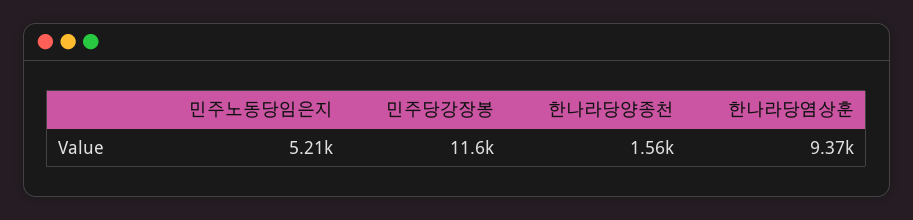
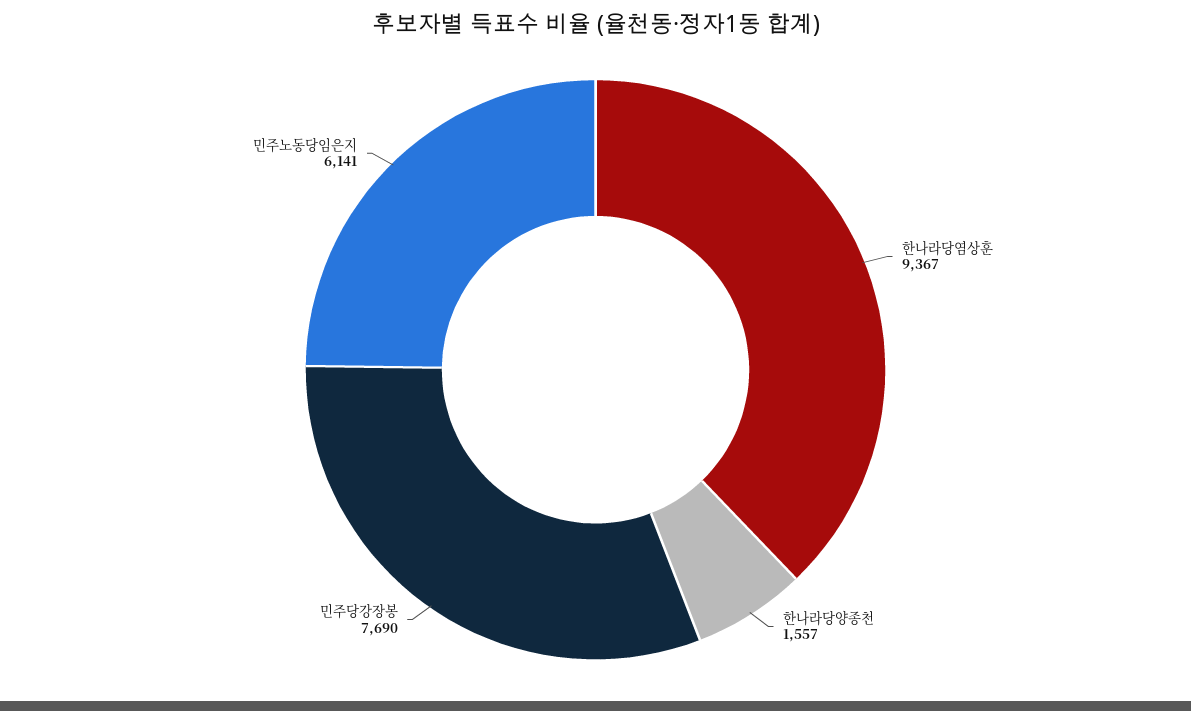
  {
-   "민주노동당임은지": 5210,
+   "민주노동당임은지": 6141,
-   "민주당강장봉": 11600,
+   "민주당강장봉": 7690,
    "한나라당양종천": 1557,
    "한나라당염상훈": 9367
  }

